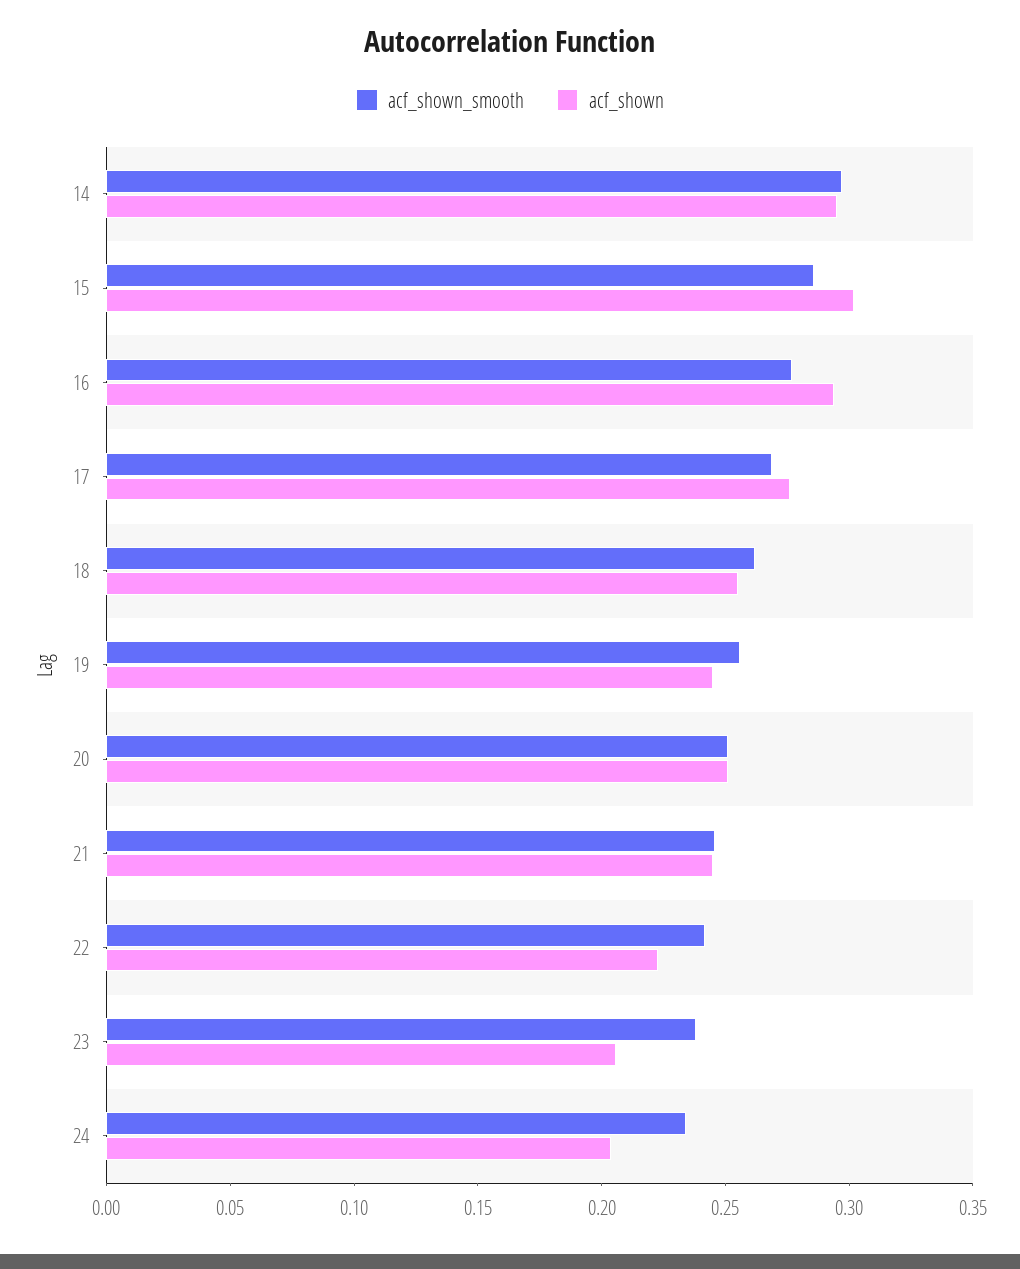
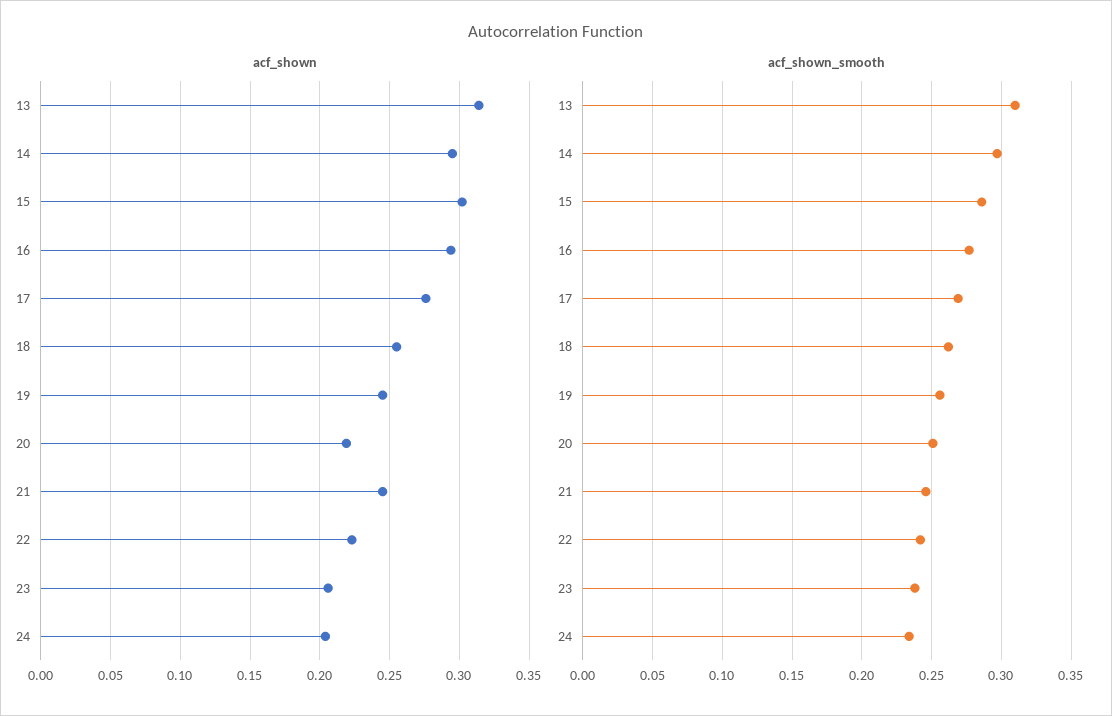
  {
    "acf_shown_smooth": {
      "14": 0.295,
      "15": 0.285,
      "16": 0.275,
      "17": 0.27,
      "18": 0.26,
      "19": 0.255,
      "20": 0.25,
      "21": 0.245,
      "22": 0.24,
      "23": 0.24,
-     "24": 0.235
+     "24": 0.235,
+     "13": 0.31
    },
    "acf_shown": {
      "14": 0.295,
      "15": 0.3,
      "16": 0.295,
      "17": 0.275,
      "18": 0.255,
      "19": 0.245,
-     "20": 0.25,
+     "20": 0.22,
      "21": 0.245,
      "22": 0.225,
      "23": 0.205,
-     "24": 0.205
+     "24": 0.205,
+     "13": 0.315
    }
  }

